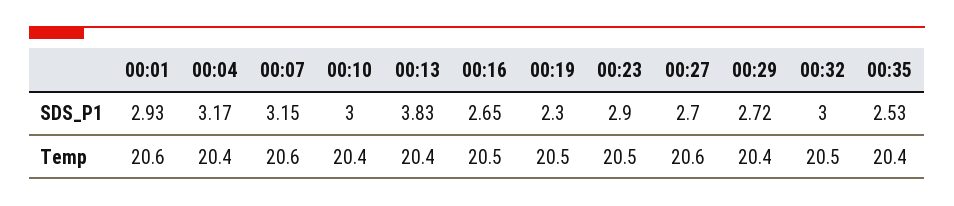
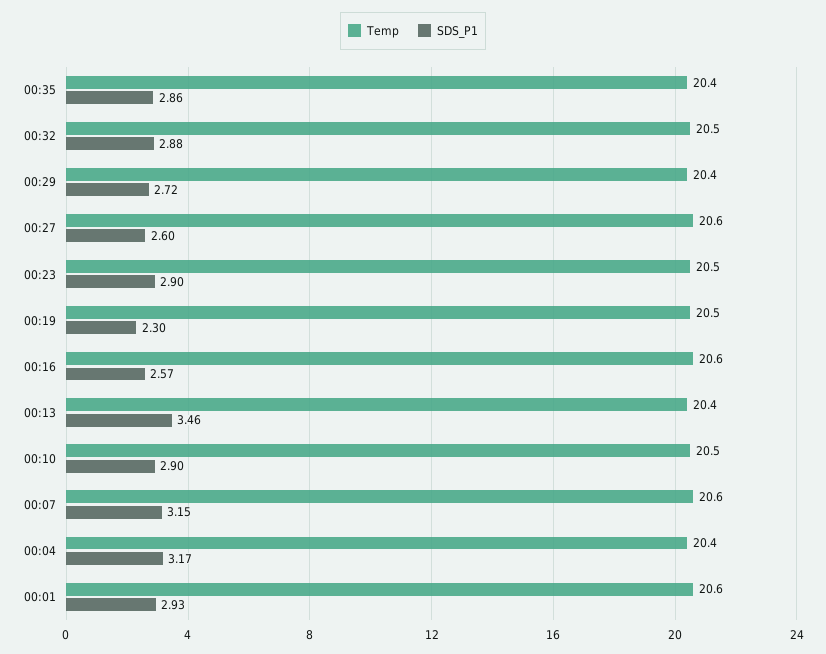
  {
    "SDS_P1": {
      "00:01": 2.93,
      "00:04": 3.17,
      "00:07": 3.15,
-     "00:10": 3,
+     "00:10": 2.9,
-     "00:13": 3.83,
+     "00:13": 3.46,
-     "00:16": 2.65,
+     "00:16": 2.57,
      "00:19": 2.3,
      "00:23": 2.9,
-     "00:27": 2.7,
+     "00:27": 2.6,
      "00:29": 2.72,
-     "00:32": 3,
+     "00:32": 2.88,
-     "00:35": 2.53
+     "00:35": 2.86
    },
    "Temp": {
      "00:01": 20.6,
      "00:04": 20.4,
      "00:07": 20.6,
-     "00:10": 20.4,
+     "00:10": 20.5,
      "00:13": 20.4,
-     "00:16": 20.5,
+     "00:16": 20.6,
      "00:19": 20.5,
      "00:23": 20.5,
      "00:27": 20.6,
      "00:29": 20.4,
      "00:32": 20.5,
      "00:35": 20.4
    }
  }

